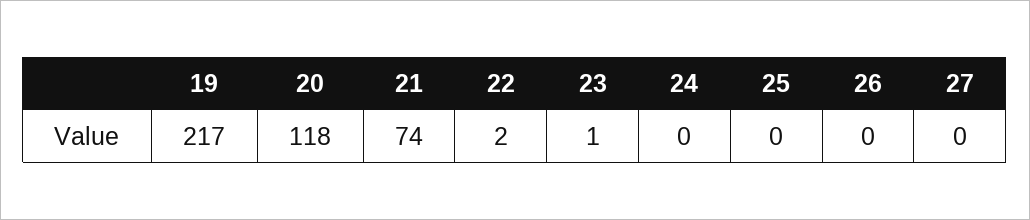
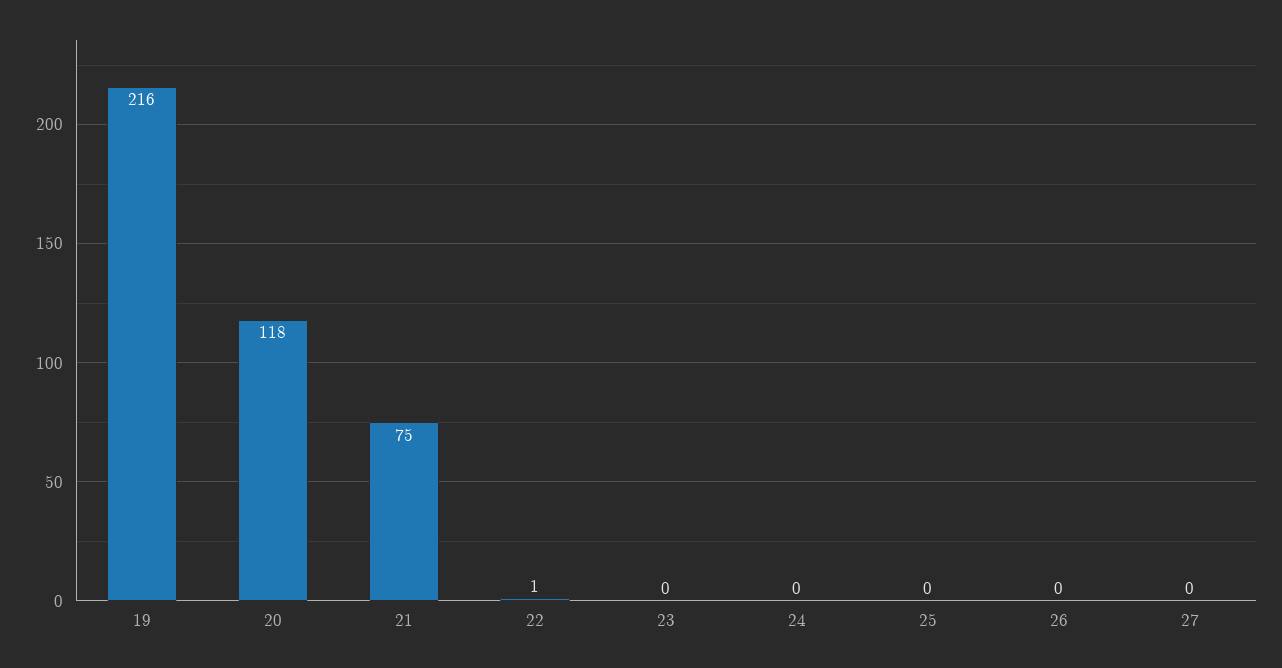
  {
-   "19": 217,
+   "19": 216,
    "20": 118,
-   "21": 74,
+   "21": 75,
-   "22": 2,
+   "22": 1,
-   "23": 1,
+   "23": 0,
    "24": 0,
    "25": 0,
    "26": 0,
    "27": 0
  }

